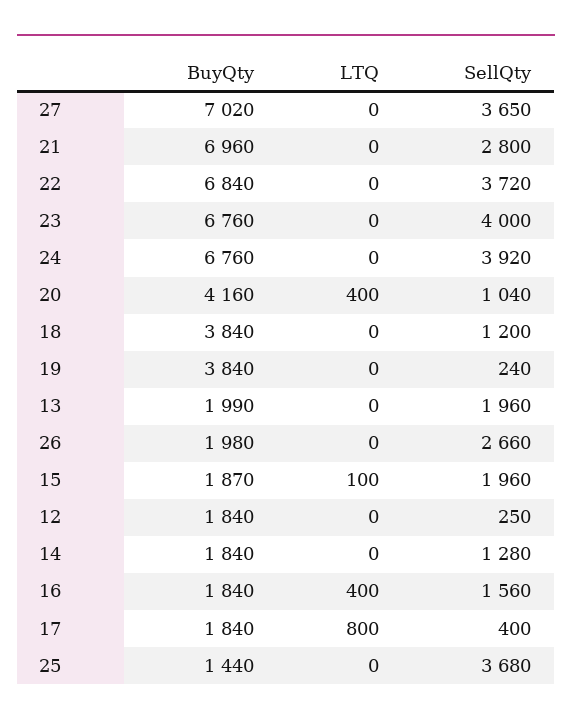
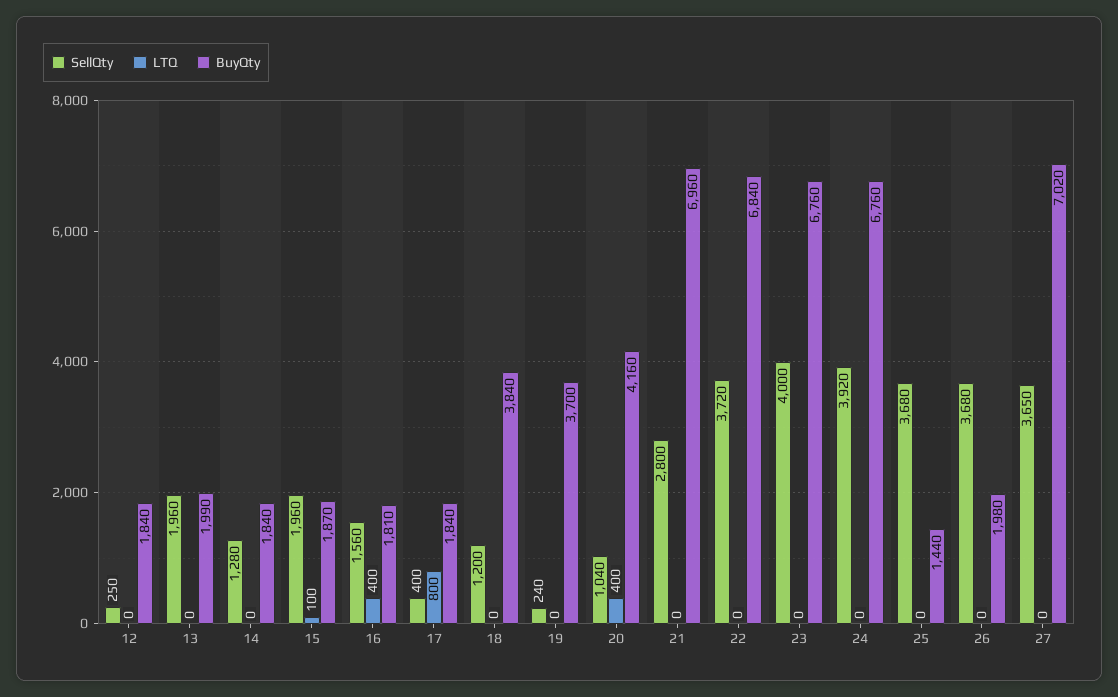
  {
    "BuyQty": {
      "27": 7020,
      "21": 6960,
      "22": 6840,
      "23": 6760,
      "24": 6760,
      "20": 4160,
      "18": 3840,
-     "19": 3840,
+     "19": 3700,
      "13": 1990,
      "26": 1980,
      "15": 1870,
      "12": 1840,
      "14": 1840,
-     "16": 1840,
+     "16": 1810,
      "17": 1840,
      "25": 1440
    },
    "LTQ": {
      "27": 0,
      "21": 0,
      "22": 0,
      "23": 0,
      "24": 0,
      "20": 400,
      "18": 0,
      "19": 0,
      "13": 0,
      "26": 0,
      "15": 100,
      "12": 0,
      "14": 0,
      "16": 400,
      "17": 800,
      "25": 0
    },
    "SellQty": {
      "27": 3650,
      "21": 2800,
      "22": 3720,
      "23": 4000,
      "24": 3920,
      "20": 1040,
      "18": 1200,
      "19": 240,
      "13": 1960,
-     "26": 2660,
+     "26": 3680,
      "15": 1960,
      "12": 250,
      "14": 1280,
      "16": 1560,
      "17": 400,
      "25": 3680
    }
  }

